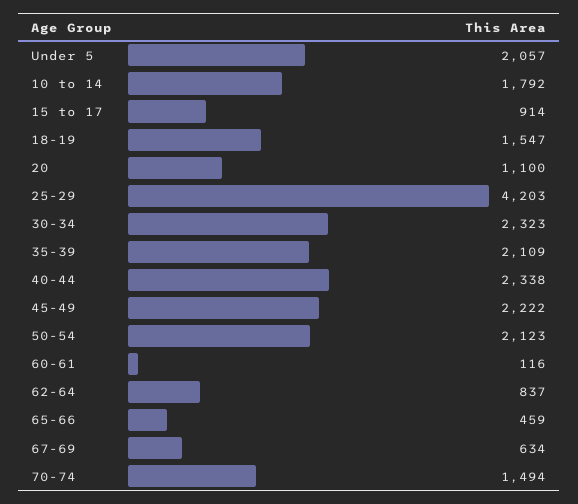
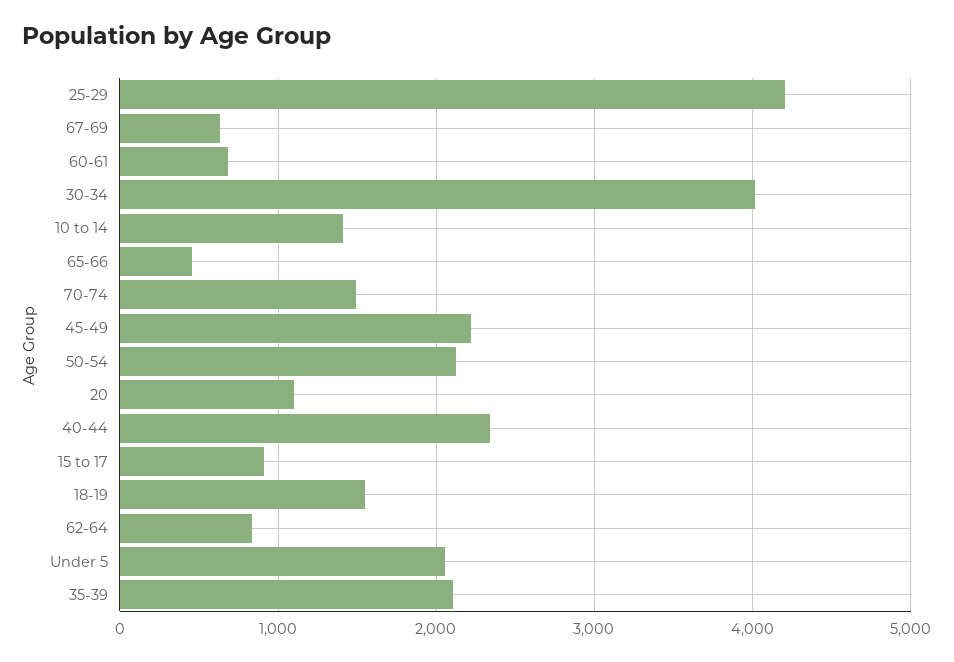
  {
    "Under 5": 2057,
-   "10 to 14": 1792,
+   "10 to 14": 1400,
    "15 to 17": 914,
    "18-19": 1547,
    "20": 1100,
    "25-29": 4203,
-   "30-34": 2323,
+   "30-34": 4000,
    "35-39": 2109,
    "40-44": 2338,
    "45-49": 2222,
    "50-54": 2123,
-   "60-61": 116,
+   "60-61": 700,
    "62-64": 837,
    "65-66": 459,
    "67-69": 634,
    "70-74": 1494
  }

